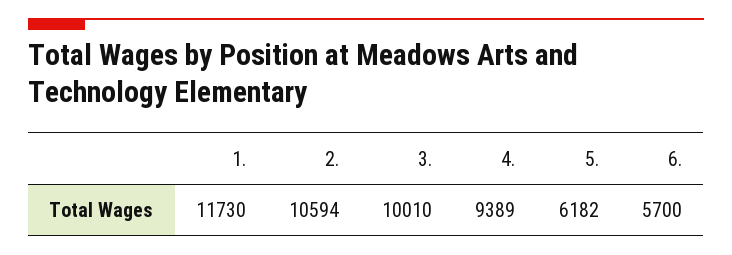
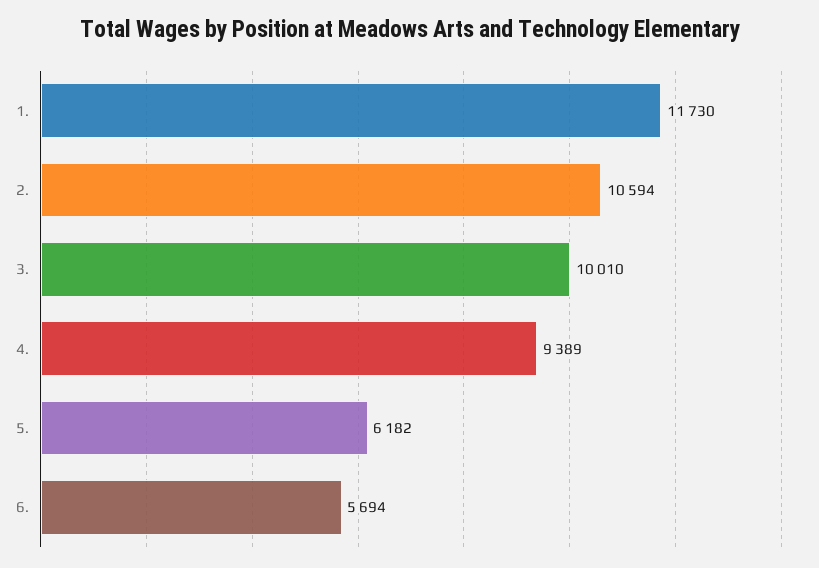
  {
    "1.": 11730,
    "2.": 10594,
    "3.": 10010,
    "4.": 9389,
    "5.": 6182,
-   "6.": 5700
+   "6.": 5694
  }

